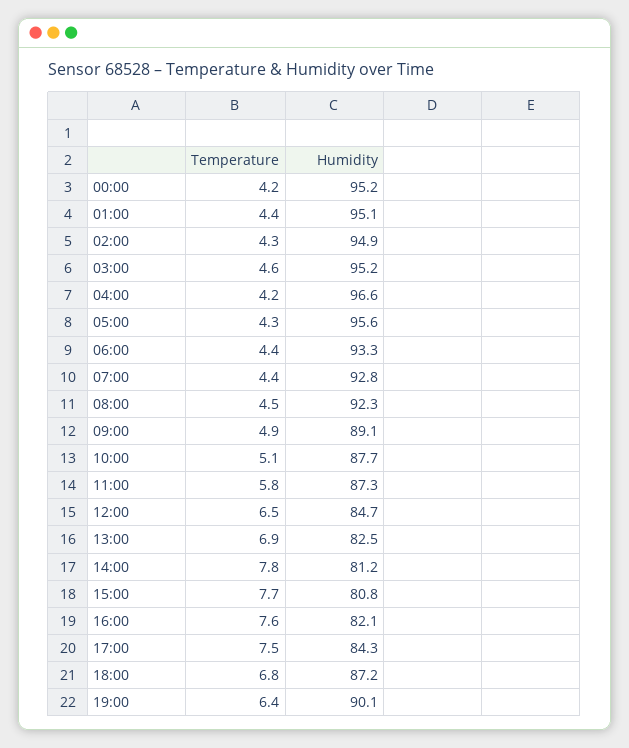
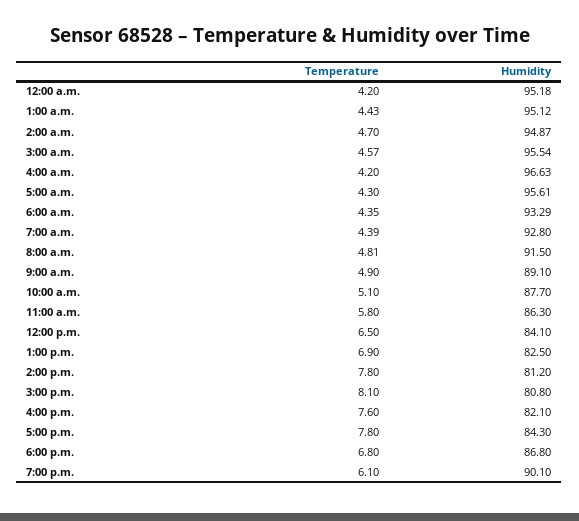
  {
    "Temperature": {
      "00:00": 4.2,
      "01:00": 4.43,
-     "02:00": 4.3,
+     "02:00": 4.7,
      "03:00": 4.57,
      "04:00": 4.2,
      "05:00": 4.3,
      "06:00": 4.35,
      "07:00": 4.39,
-     "08:00": 4.5,
+     "08:00": 4.81,
      "09:00": 4.9,
      "10:00": 5.1,
      "11:00": 5.8,
      "12:00": 6.5,
      "13:00": 6.9,
      "14:00": 7.8,
-     "15:00": 7.7,
+     "15:00": 8.1,
      "16:00": 7.6,
-     "17:00": 7.5,
+     "17:00": 7.8,
      "18:00": 6.8,
-     "19:00": 6.4
+     "19:00": 6.1
    },
    "Humidity": {
      "00:00": 95.18,
      "01:00": 95.12,
      "02:00": 94.87,
-     "03:00": 95.2,
+     "03:00": 95.54,
      "04:00": 96.63,
      "05:00": 95.61,
      "06:00": 93.29,
      "07:00": 92.8,
-     "08:00": 92.3,
+     "08:00": 91.5,
      "09:00": 89.1,
      "10:00": 87.7,
-     "11:00": 87.3,
+     "11:00": 86.3,
-     "12:00": 84.7,
+     "12:00": 84.1,
      "13:00": 82.5,
      "14:00": 81.2,
      "15:00": 80.8,
      "16:00": 82.1,
      "17:00": 84.3,
-     "18:00": 87.2,
+     "18:00": 86.8,
      "19:00": 90.1
    }
  }

